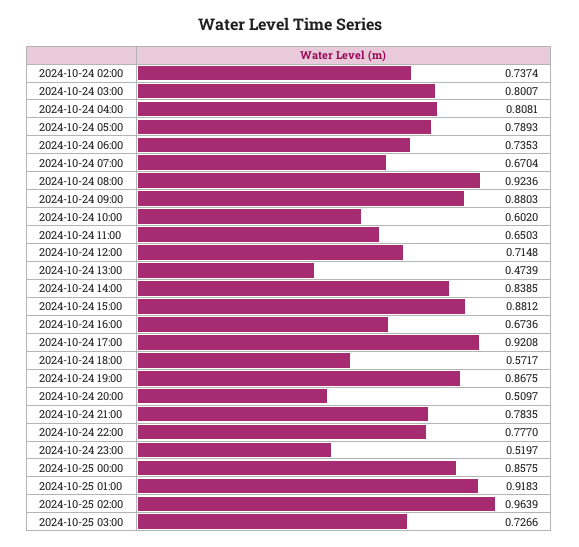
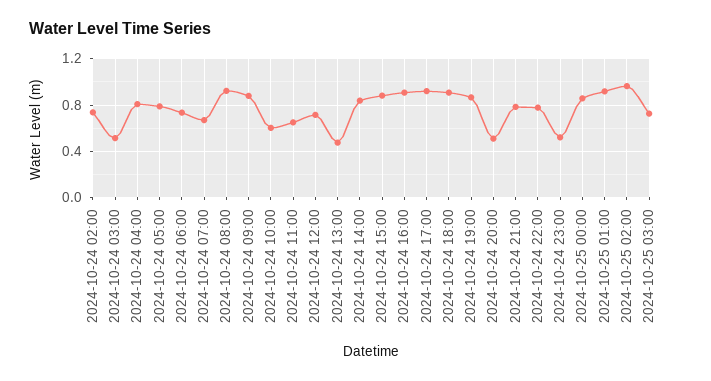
  {
    "2024-10-24 02:00": 0.7374,
-   "2024-10-24 03:00": 0.8007,
+   "2024-10-24 03:00": 0.5,
    "2024-10-24 04:00": 0.8081,
    "2024-10-24 05:00": 0.7893,
    "2024-10-24 06:00": 0.7353,
    "2024-10-24 07:00": 0.6704,
    "2024-10-24 08:00": 0.9236,
    "2024-10-24 09:00": 0.8803,
    "2024-10-24 10:00": 0.602,
    "2024-10-24 11:00": 0.6503,
    "2024-10-24 12:00": 0.7148,
    "2024-10-24 13:00": 0.4739,
    "2024-10-24 14:00": 0.8385,
    "2024-10-24 15:00": 0.8812,
-   "2024-10-24 16:00": 0.6736,
+   "2024-10-24 16:00": 0.9,
    "2024-10-24 17:00": 0.9208,
-   "2024-10-24 18:00": 0.5717,
+   "2024-10-24 18:00": 0.9,
    "2024-10-24 19:00": 0.8675,
    "2024-10-24 20:00": 0.5097,
    "2024-10-24 21:00": 0.7835,
    "2024-10-24 22:00": 0.777,
    "2024-10-24 23:00": 0.5197,
    "2024-10-25 00:00": 0.8575,
    "2024-10-25 01:00": 0.9183,
    "2024-10-25 02:00": 0.9639,
    "2024-10-25 03:00": 0.7266
  }

